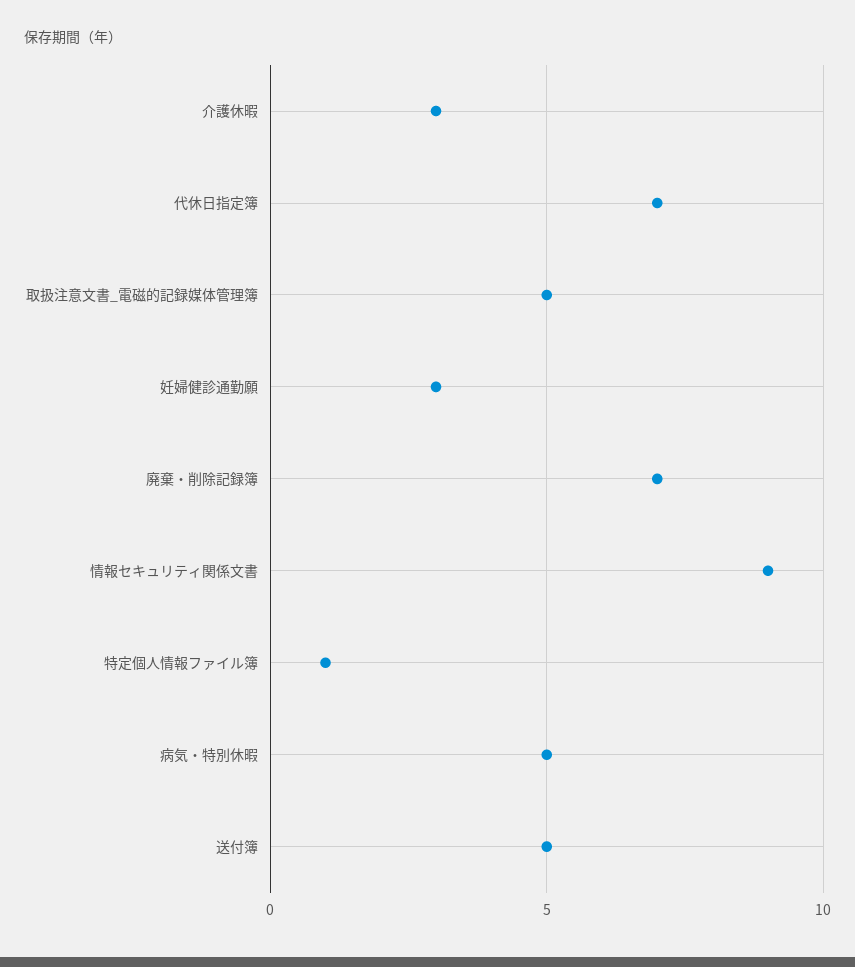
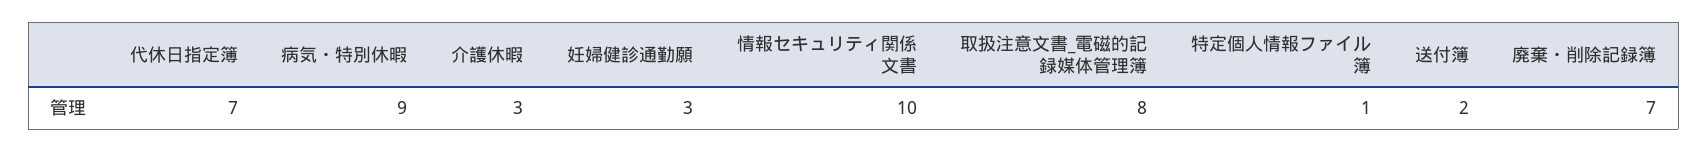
  {
    "介護休暇": 3,
    "代休日指定簿": 7,
-   "取扱注意文書_電磁的記録媒体管理簿": 5,
+   "取扱注意文書_電磁的記録媒体管理簿": 8,
    "妊婦健診通勤願": 3,
    "廃棄・削除記録簿": 7,
-   "情報セキュリティ関係文書": 9,
+   "情報セキュリティ関係文書": 10,
    "特定個人情報ファイル簿": 1,
-   "病気・特別休暇": 5,
+   "病気・特別休暇": 9,
-   "送付簿": 5
+   "送付簿": 2
  }

